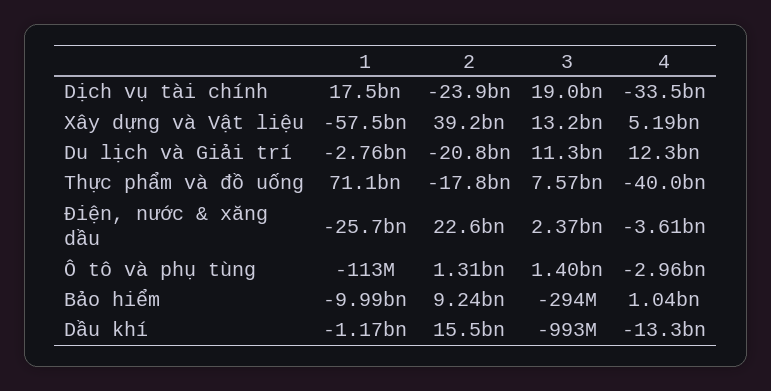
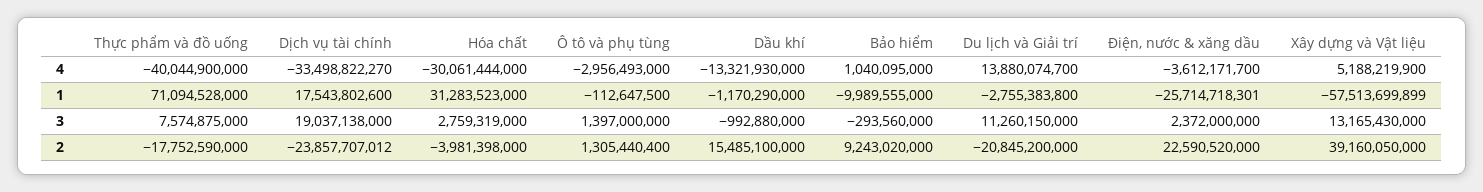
  {
    "1": {
      "Dịch vụ tài chính": 17543802600,
      "Xây dựng và Vật liệu": -57513699899,
      "Du lịch và Giải trí": -2755383800,
      "Thực phẩm và đồ uống": 71094528000,
      "Điện, nước & xăng dầu": -25714718301,
      "Ô tô và phụ tùng": -112647500,
      "Bảo hiểm": -9989555000,
-     "Dầu khí": -1170290000
+     "Dầu khí": -1170290000,
+     "Hóa chất": 31283523000
    },
    "2": {
      "Dịch vụ tài chính": -23857707012,
      "Xây dựng và Vật liệu": 39160050000,
      "Du lịch và Giải trí": -20845200000,
      "Thực phẩm và đồ uống": -17752590000,
      "Điện, nước & xăng dầu": 22590520000,
      "Ô tô và phụ tùng": 1305440400,
      "Bảo hiểm": 9243020000,
-     "Dầu khí": 15485100000
+     "Dầu khí": 15485100000,
+     "Hóa chất": -3981398000
    },
    "3": {
      "Dịch vụ tài chính": 19037138000,
      "Xây dựng và Vật liệu": 13165430000,
      "Du lịch và Giải trí": 11260150000,
      "Thực phẩm và đồ uống": 7574875000,
      "Điện, nước & xăng dầu": 2372000000,
      "Ô tô và phụ tùng": 1397000000,
      "Bảo hiểm": -293560000,
-     "Dầu khí": -992880000
+     "Dầu khí": -992880000,
+     "Hóa chất": 2759319000
    },
    "4": {
      "Dịch vụ tài chính": -33498822270,
      "Xây dựng và Vật liệu": 5188219900,
-     "Du lịch và Giải trí": 12300000000,
+     "Du lịch và Giải trí": 13880074700,
      "Thực phẩm và đồ uống": -40044900000,
      "Điện, nước & xăng dầu": -3612171700,
      "Ô tô và phụ tùng": -2956493000,
      "Bảo hiểm": 1040095000,
-     "Dầu khí": -13321930000
+     "Dầu khí": -13321930000,
+     "Hóa chất": -30061444000
    }
  }

